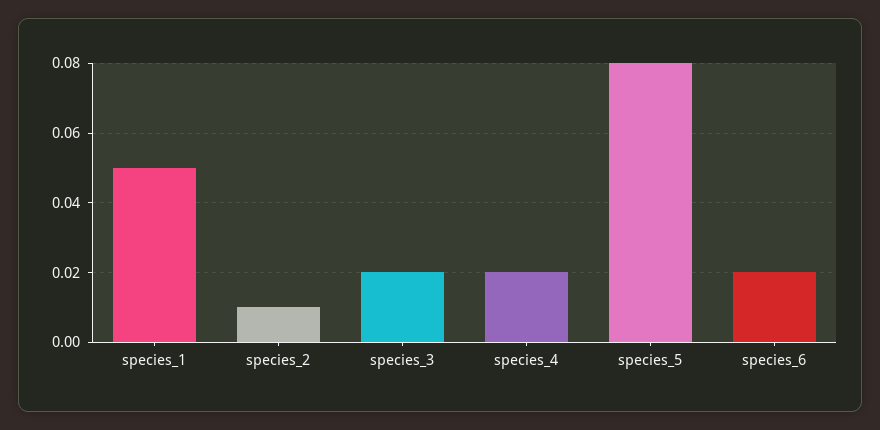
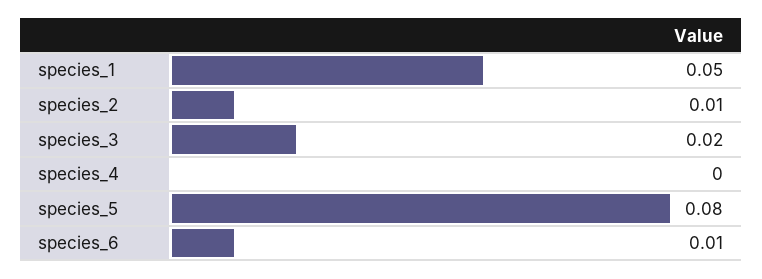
  {
    "species_1": 0.05,
    "species_2": 0.01,
    "species_3": 0.02,
-   "species_4": 0.02,
+   "species_4": 0,
    "species_5": 0.08,
-   "species_6": 0.02
+   "species_6": 0.01
  }

